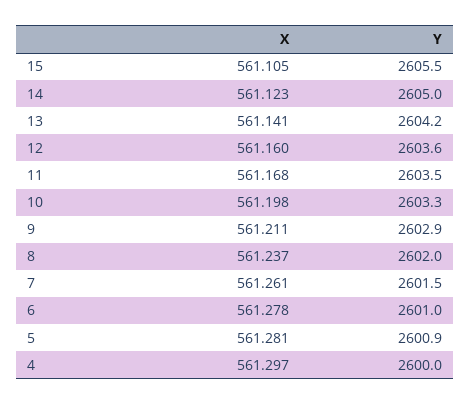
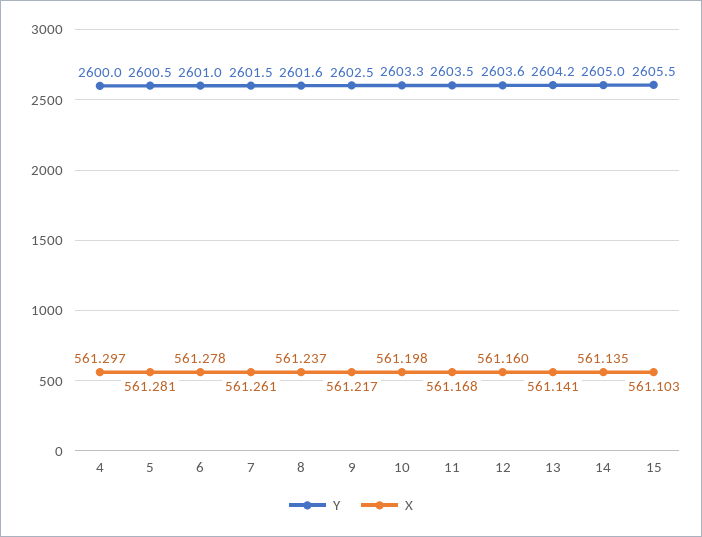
  {
    "X": {
-     "15": 561.105,
+     "15": 561.103,
-     "14": 561.123,
+     "14": 561.135,
      "13": 561.141,
      "12": 561.16,
      "11": 561.168,
      "10": 561.198,
-     "9": 561.211,
+     "9": 561.217,
      "8": 561.237,
      "7": 561.261,
      "6": 561.278,
      "5": 561.281,
      "4": 561.297
    },
    "Y": {
      "15": 2605.5,
      "14": 2605,
      "13": 2604.2,
      "12": 2603.6,
      "11": 2603.5,
      "10": 2603.3,
-     "9": 2602.9,
+     "9": 2602.5,
-     "8": 2602,
+     "8": 2601.6,
      "7": 2601.5,
      "6": 2601,
-     "5": 2600.9,
+     "5": 2600.5,
      "4": 2600
    }
  }

